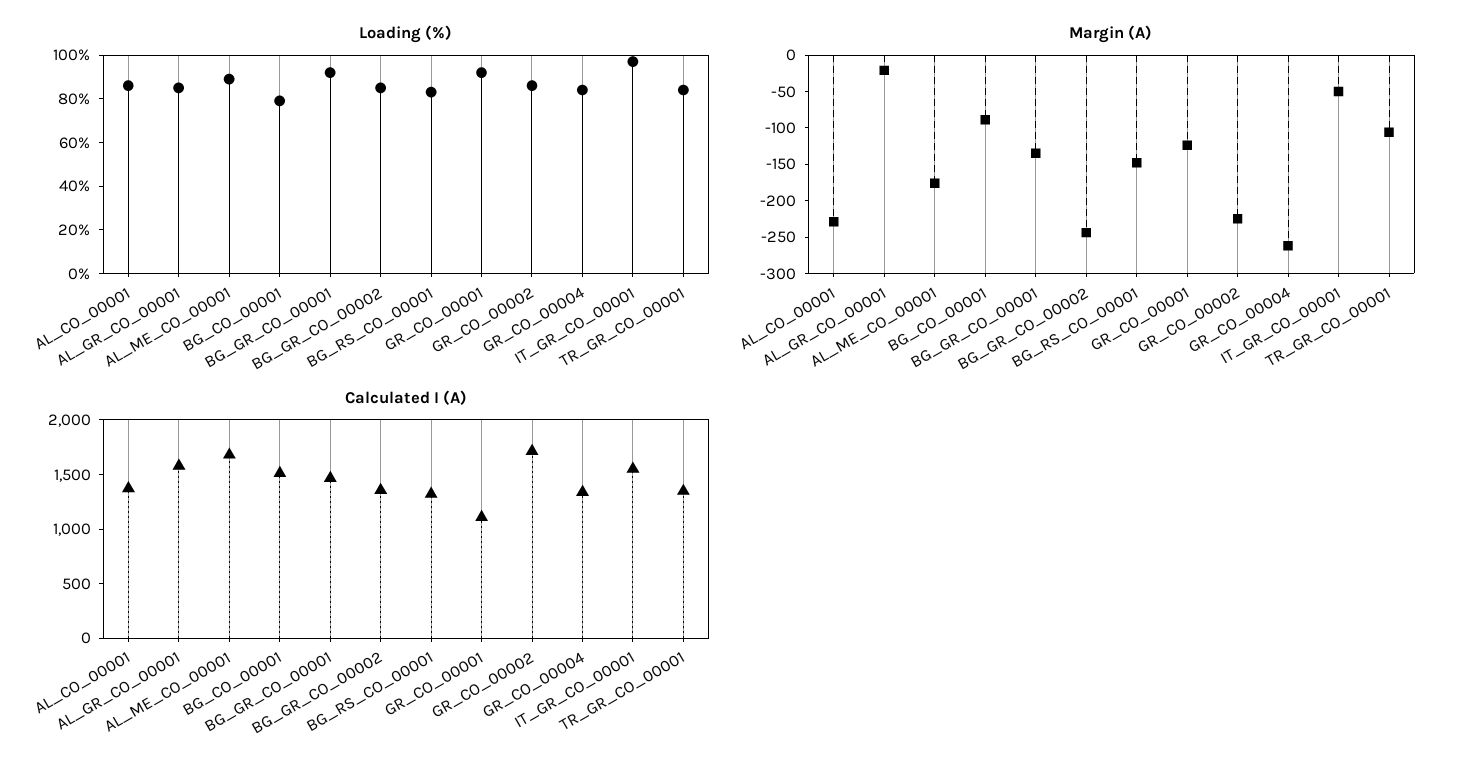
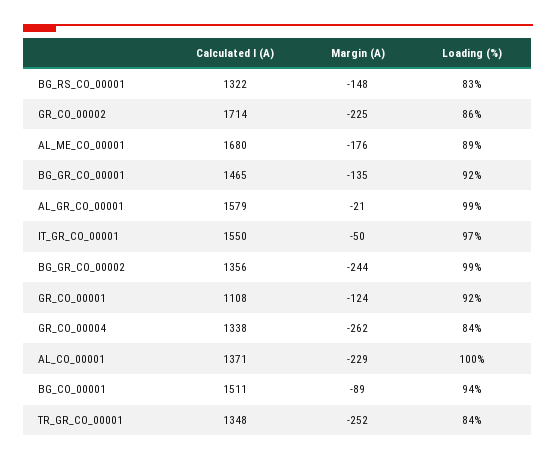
  {
    "Loading (%)": {
-     "AL_CO_00001": 85,
+     "AL_CO_00001": 100,
-     "AL_GR_CO_00001": 85,
+     "AL_GR_CO_00001": 99,
      "AL_ME_CO_00001": 89,
-     "BG_CO_00001": 80,
+     "BG_CO_00001": 94,
      "BG_GR_CO_00001": 92,
-     "BG_GR_CO_00002": 85,
+     "BG_GR_CO_00002": 99,
      "BG_RS_CO_00001": 83,
      "GR_CO_00001": 92,
      "GR_CO_00002": 86,
      "GR_CO_00004": 84,
      "IT_GR_CO_00001": 97,
      "TR_GR_CO_00001": 84
    },
    "Margin (A)": {
      "AL_CO_00001": -229,
      "AL_GR_CO_00001": -21,
      "AL_ME_CO_00001": -176,
      "BG_CO_00001": -89,
      "BG_GR_CO_00001": -135,
      "BG_GR_CO_00002": -244,
      "BG_RS_CO_00001": -148,
      "GR_CO_00001": -124,
      "GR_CO_00002": -225,
      "GR_CO_00004": -262,
      "IT_GR_CO_00001": -50,
-     "TR_GR_CO_00001": -100
+     "TR_GR_CO_00001": -252
    },
    "Calculated I (A)": {
      "AL_CO_00001": 1371,
      "AL_GR_CO_00001": 1579,
      "AL_ME_CO_00001": 1680,
      "BG_CO_00001": 1511,
      "BG_GR_CO_00001": 1465,
      "BG_GR_CO_00002": 1356,
      "BG_RS_CO_00001": 1322,
      "GR_CO_00001": 1108,
      "GR_CO_00002": 1714,
      "GR_CO_00004": 1338,
      "IT_GR_CO_00001": 1550,
      "TR_GR_CO_00001": 1348
    }
  }

